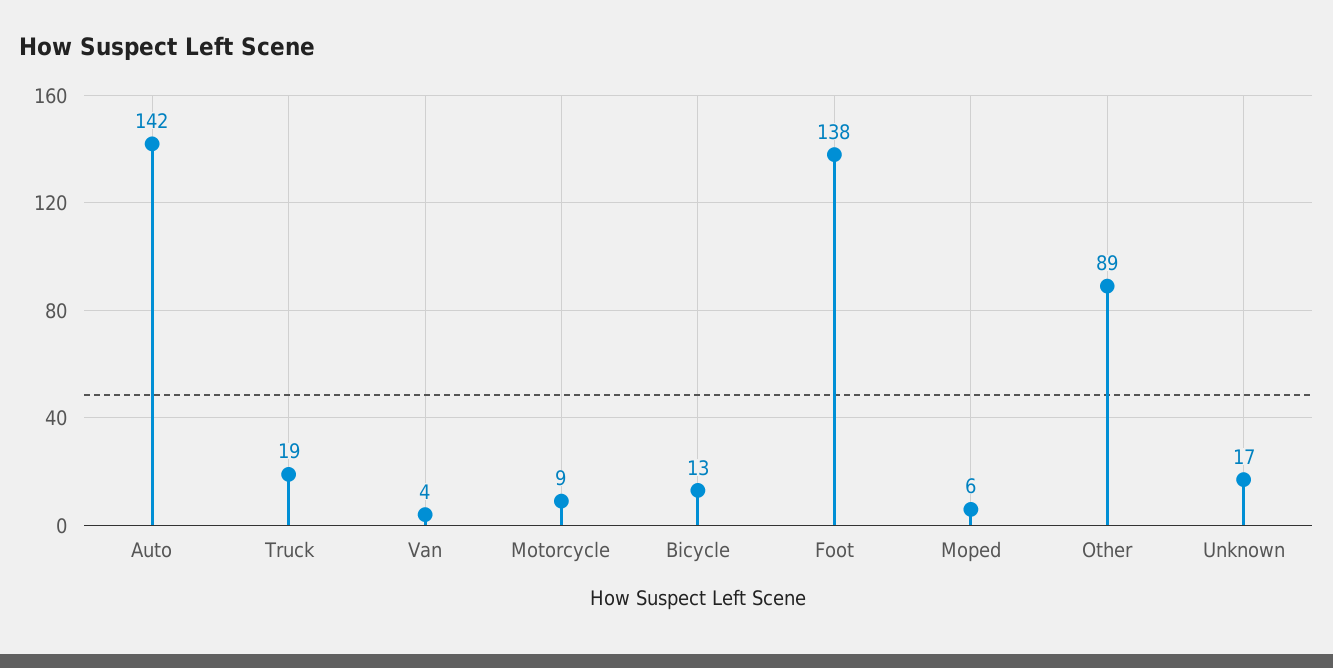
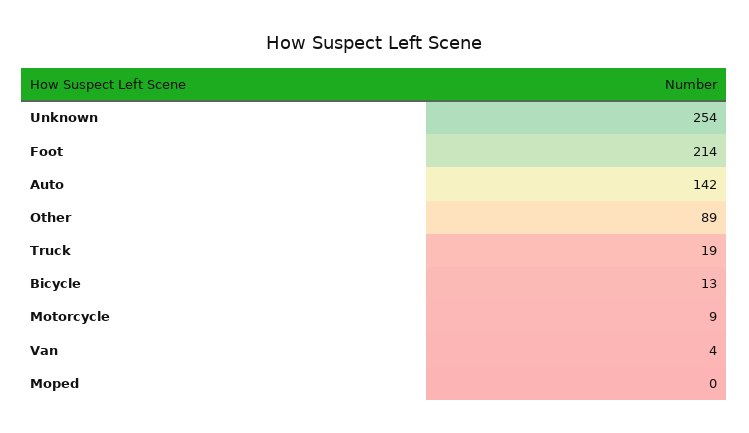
  {
    "Auto": 142,
    "Truck": 19,
    "Van": 4,
    "Motorcycle": 9,
    "Bicycle": 13,
-   "Foot": 138,
+   "Foot": 214,
-   "Moped": 6,
+   "Moped": 0,
    "Other": 89,
-   "Unknown": 17
+   "Unknown": 254
  }

